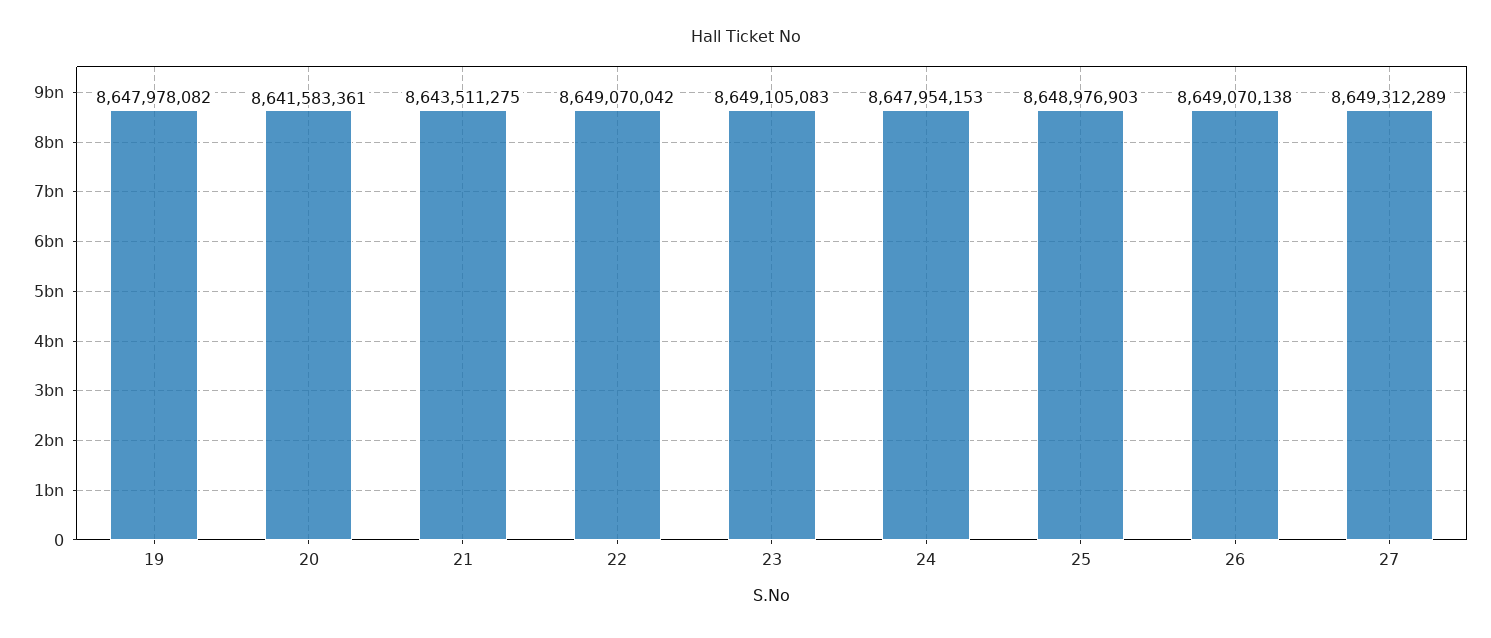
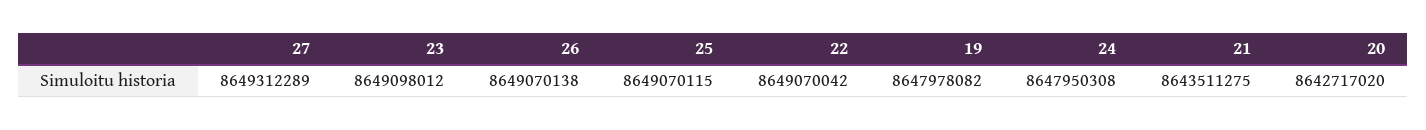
  {
    "19": 8647978082,
-   "20": 8641583361,
+   "20": 8642717020,
    "21": 8643511275,
    "22": 8649070042,
-   "23": 8649105083,
+   "23": 8649098012,
-   "24": 8647954153,
+   "24": 8647950308,
-   "25": 8648976903,
+   "25": 8649070115,
    "26": 8649070138,
    "27": 8649312289
  }

